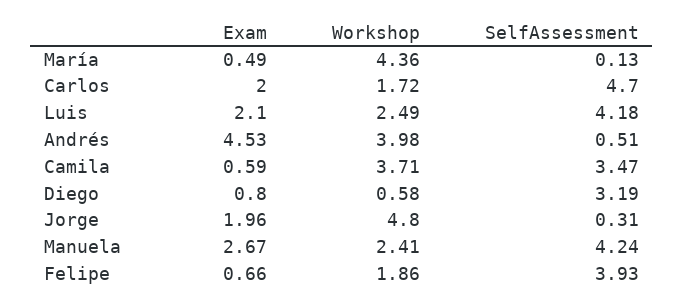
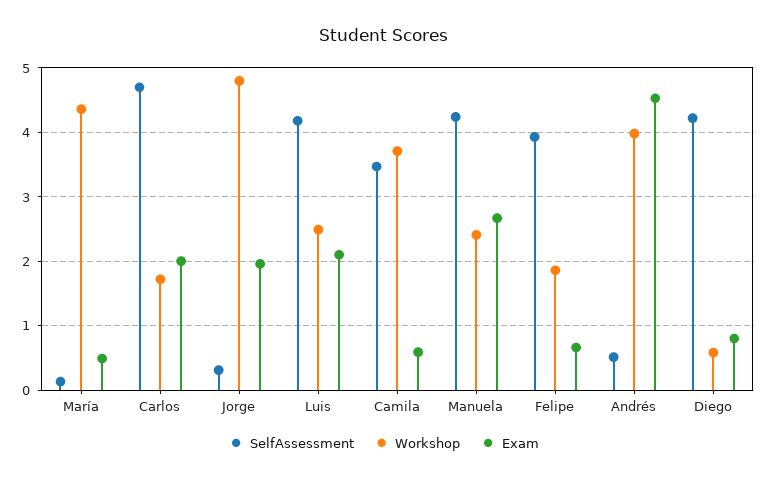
  {
    "Exam": {
      "María": 0.49,
      "Carlos": 2,
      "Luis": 2.1,
      "Andrés": 4.53,
      "Camila": 0.59,
      "Diego": 0.8,
      "Jorge": 1.96,
      "Manuela": 2.67,
      "Felipe": 0.66
    },
    "Workshop": {
      "María": 4.36,
      "Carlos": 1.72,
      "Luis": 2.49,
      "Andrés": 3.98,
      "Camila": 3.71,
      "Diego": 0.58,
      "Jorge": 4.8,
      "Manuela": 2.41,
      "Felipe": 1.86
    },
    "SelfAssessment": {
      "María": 0.13,
      "Carlos": 4.7,
      "Luis": 4.18,
      "Andrés": 0.51,
      "Camila": 3.47,
-     "Diego": 3.19,
+     "Diego": 4.2,
      "Jorge": 0.31,
      "Manuela": 4.24,
      "Felipe": 3.93
    }
  }

